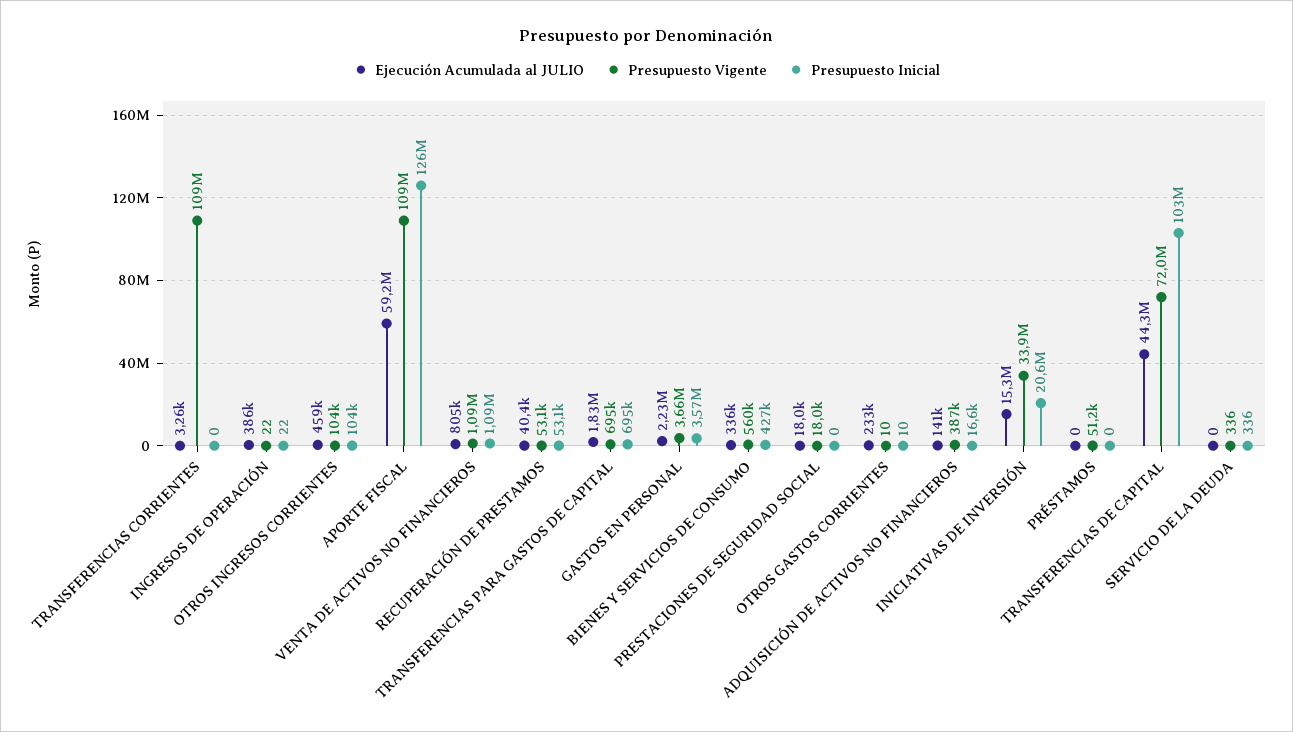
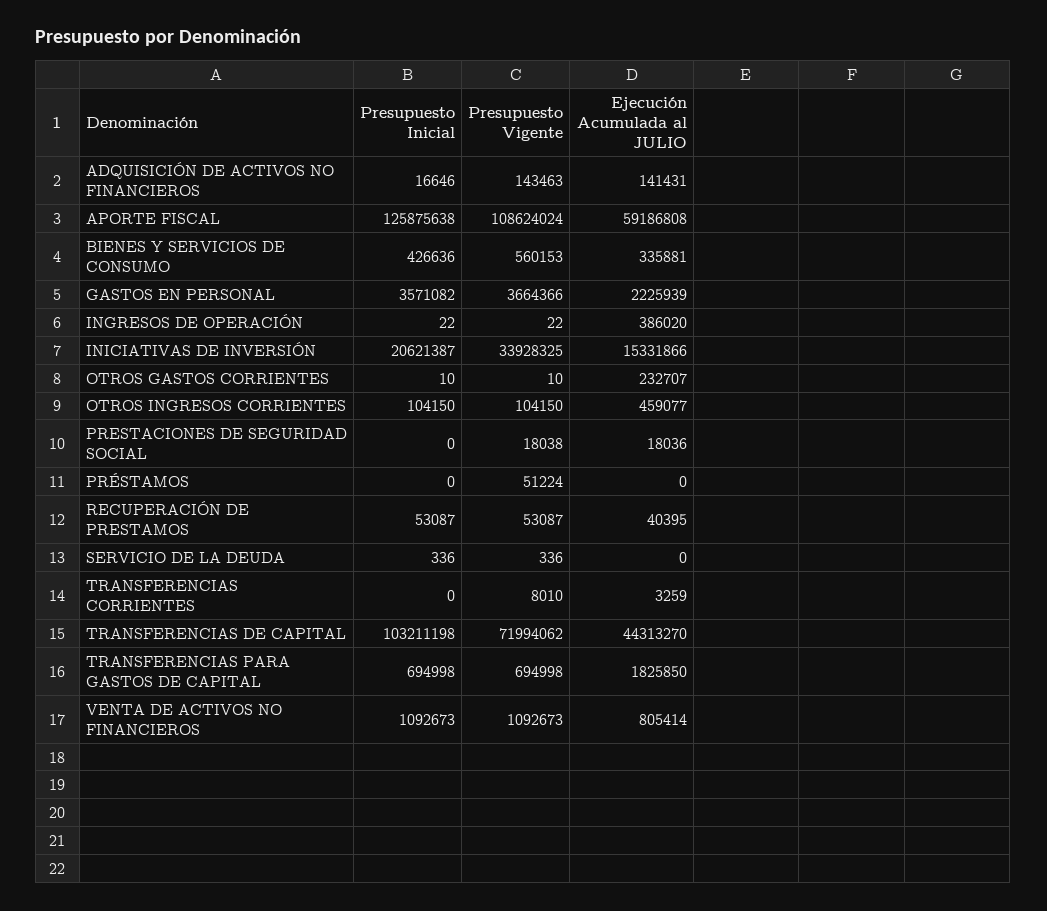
  {
    "Ejecución Acumulada al JULIO": {
      "TRANSFERENCIAS CORRIENTES": 3259,
      "INGRESOS DE OPERACIÓN": 386020,
      "OTROS INGRESOS CORRIENTES": 459077,
      "APORTE FISCAL": 59186808,
      "VENTA DE ACTIVOS NO FINANCIEROS": 805414,
      "RECUPERACIÓN DE PRESTAMOS": 40395,
      "TRANSFERENCIAS PARA GASTOS DE CAPITAL": 1825850,
      "GASTOS EN PERSONAL": 2225939,
      "BIENES Y SERVICIOS DE CONSUMO": 335881,
      "PRESTACIONES DE SEGURIDAD SOCIAL": 18036,
      "OTROS GASTOS CORRIENTES": 232707,
      "ADQUISICIÓN DE ACTIVOS NO FINANCIEROS": 141431,
      "INICIATIVAS DE INVERSIÓN": 15331866,
      "PRÉSTAMOS": 0,
      "TRANSFERENCIAS DE CAPITAL": 44313270,
      "SERVICIO DE LA DEUDA": 0
    },
    "Presupuesto Vigente": {
-     "TRANSFERENCIAS CORRIENTES": 109000000,
+     "TRANSFERENCIAS CORRIENTES": 8010,
      "INGRESOS DE OPERACIÓN": 22,
      "OTROS INGRESOS CORRIENTES": 104150,
      "APORTE FISCAL": 108624024,
      "VENTA DE ACTIVOS NO FINANCIEROS": 1092673,
      "RECUPERACIÓN DE PRESTAMOS": 53087,
      "TRANSFERENCIAS PARA GASTOS DE CAPITAL": 694998,
      "GASTOS EN PERSONAL": 3664366,
      "BIENES Y SERVICIOS DE CONSUMO": 560153,
      "PRESTACIONES DE SEGURIDAD SOCIAL": 18038,
      "OTROS GASTOS CORRIENTES": 10,
-     "ADQUISICIÓN DE ACTIVOS NO FINANCIEROS": 387000,
+     "ADQUISICIÓN DE ACTIVOS NO FINANCIEROS": 143463,
      "INICIATIVAS DE INVERSIÓN": 33928325,
      "PRÉSTAMOS": 51224,
      "TRANSFERENCIAS DE CAPITAL": 71994062,
      "SERVICIO DE LA DEUDA": 336
    },
    "Presupuesto Inicial": {
      "TRANSFERENCIAS CORRIENTES": 0,
      "INGRESOS DE OPERACIÓN": 22,
      "OTROS INGRESOS CORRIENTES": 104150,
      "APORTE FISCAL": 125875638,
      "VENTA DE ACTIVOS NO FINANCIEROS": 1092673,
      "RECUPERACIÓN DE PRESTAMOS": 53087,
      "TRANSFERENCIAS PARA GASTOS DE CAPITAL": 694998,
      "GASTOS EN PERSONAL": 3571082,
      "BIENES Y SERVICIOS DE CONSUMO": 426636,
      "PRESTACIONES DE SEGURIDAD SOCIAL": 0,
      "OTROS GASTOS CORRIENTES": 10,
      "ADQUISICIÓN DE ACTIVOS NO FINANCIEROS": 16646,
      "INICIATIVAS DE INVERSIÓN": 20621387,
      "PRÉSTAMOS": 0,
      "TRANSFERENCIAS DE CAPITAL": 103211198,
      "SERVICIO DE LA DEUDA": 336
    }
  }

